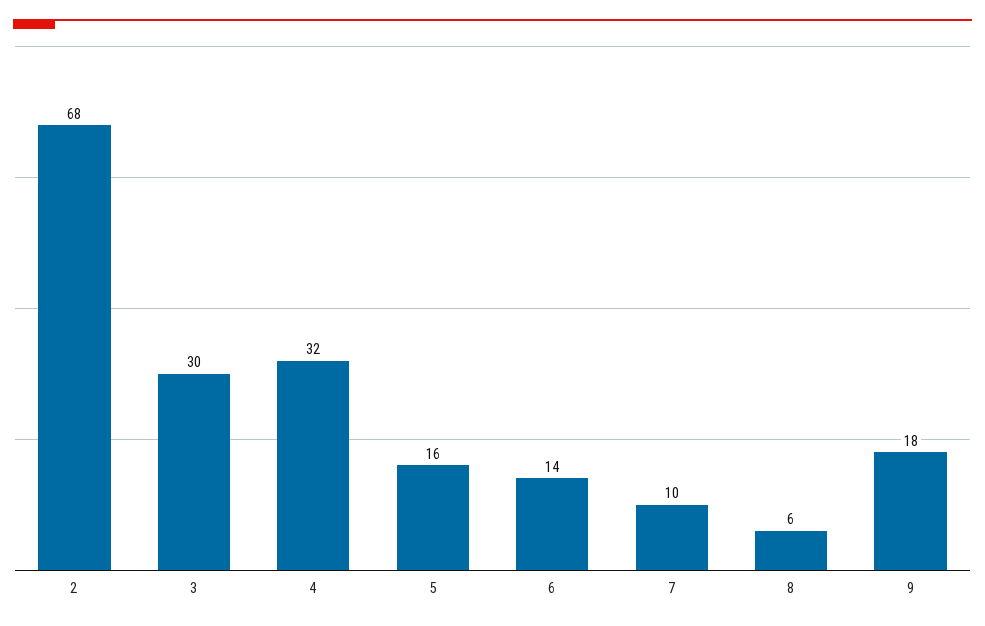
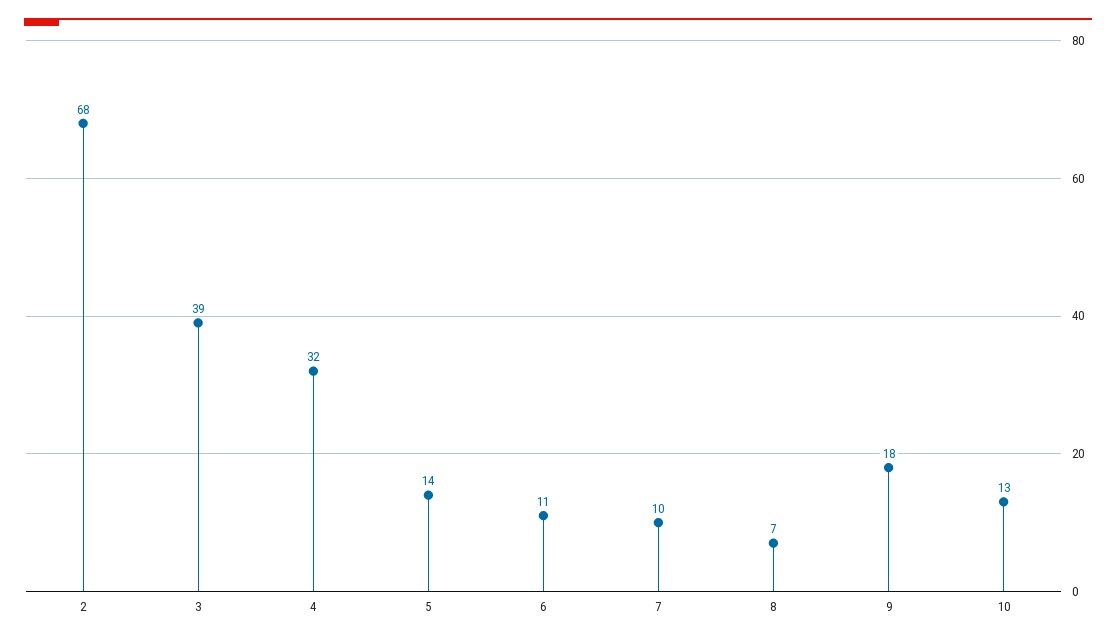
  {
    "2": 68,
-   "3": 30,
+   "3": 39,
    "4": 32,
-   "5": 16,
+   "5": 14,
-   "6": 14,
+   "6": 11,
    "7": 10,
-   "8": 6,
+   "8": 7,
-   "9": 18
+   "9": 18,
+   "10": 13
  }

